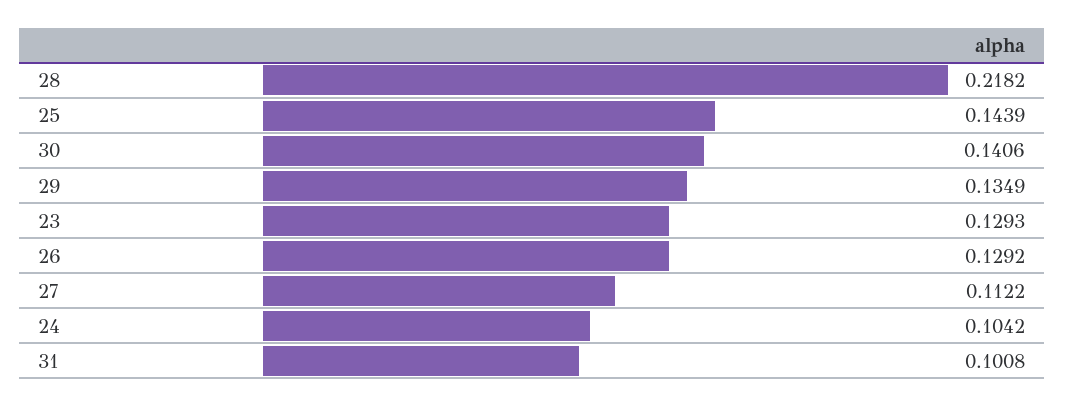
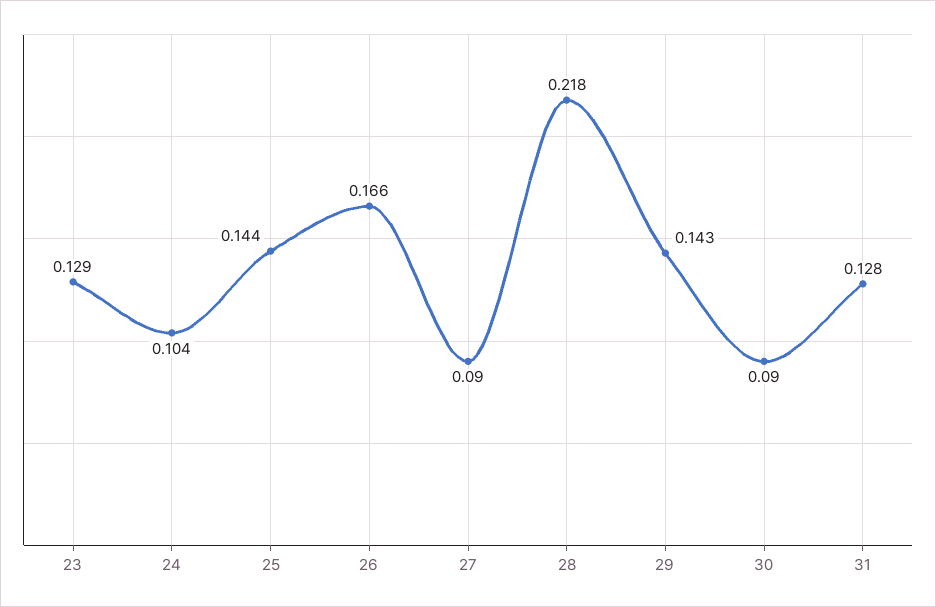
  {
    "28": 0.2182,
    "25": 0.1439,
-   "30": 0.1406,
+   "30": 0.09,
-   "29": 0.1349,
+   "29": 0.143,
    "23": 0.1293,
-   "26": 0.1292,
+   "26": 0.166,
-   "27": 0.1122,
+   "27": 0.09,
    "24": 0.1042,
-   "31": 0.1008
+   "31": 0.128
  }

